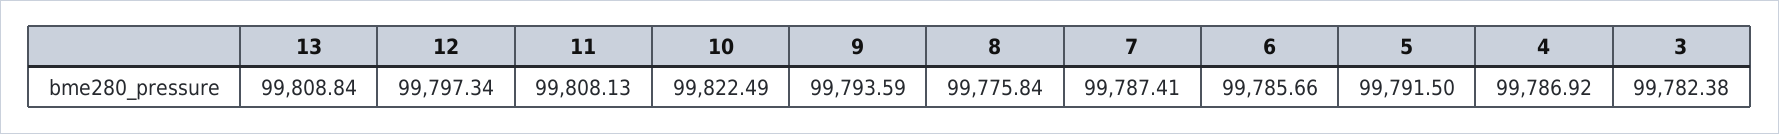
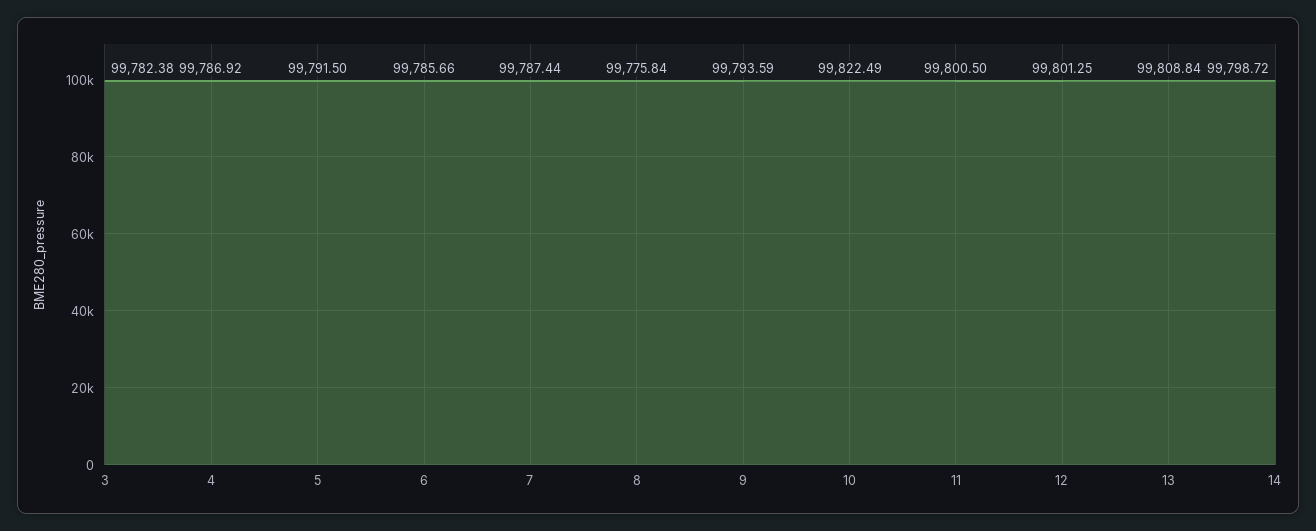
  {
    "13": 99808.84,
-   "12": 99797.34,
+   "12": 99801.25,
-   "11": 99808.13,
+   "11": 99800.5,
    "10": 99822.49,
    "9": 99793.59,
    "8": 99775.84,
-   "7": 99787.41,
+   "7": 99787.44,
    "6": 99785.66,
    "5": 99791.5,
    "4": 99786.92,
-   "3": 99782.38
+   "3": 99782.38,
+   "14": 99798.72
  }

